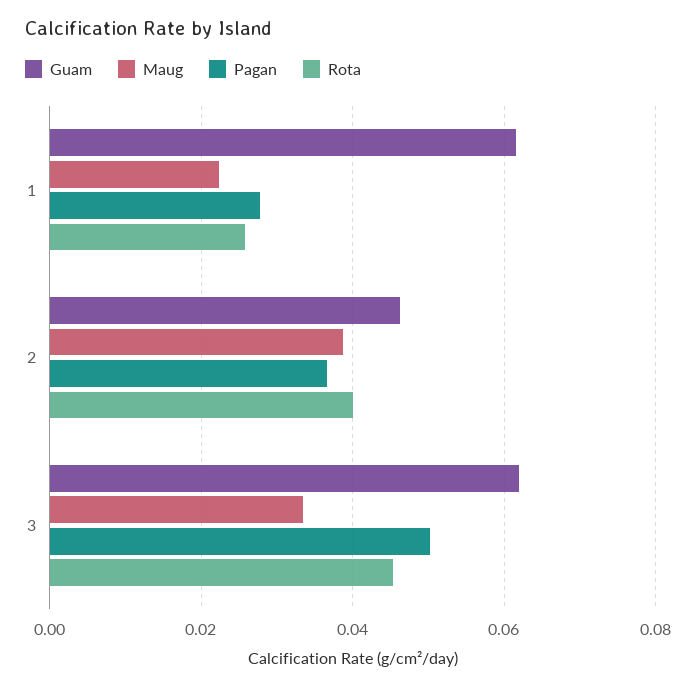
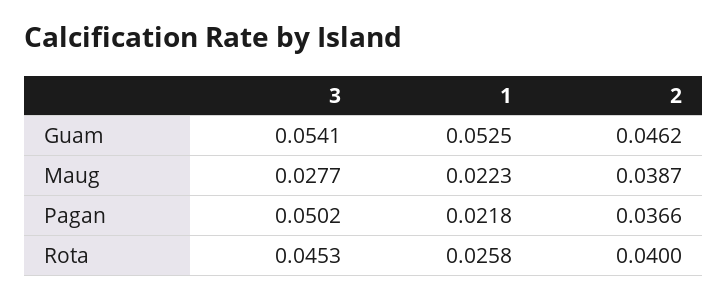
  {
    "Guam": {
-     "1": 0.062,
+     "1": 0.0525,
      "2": 0.0462,
-     "3": 0.062
+     "3": 0.0541
    },
    "Maug": {
      "1": 0.0223,
      "2": 0.0387,
-     "3": 0.034
+     "3": 0.0277
    },
    "Pagan": {
-     "1": 0.028,
+     "1": 0.0218,
      "2": 0.0366,
      "3": 0.0502
    },
    "Rota": {
      "1": 0.0258,
      "2": 0.04,
      "3": 0.0453
    }
  }

